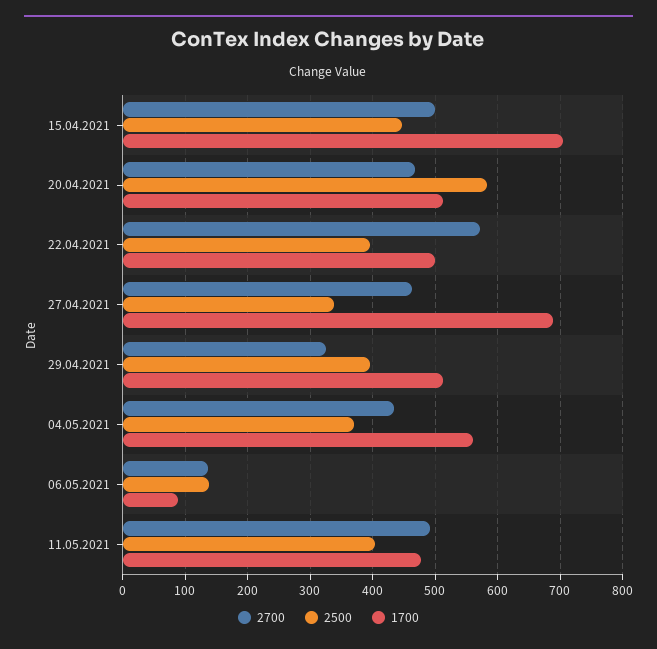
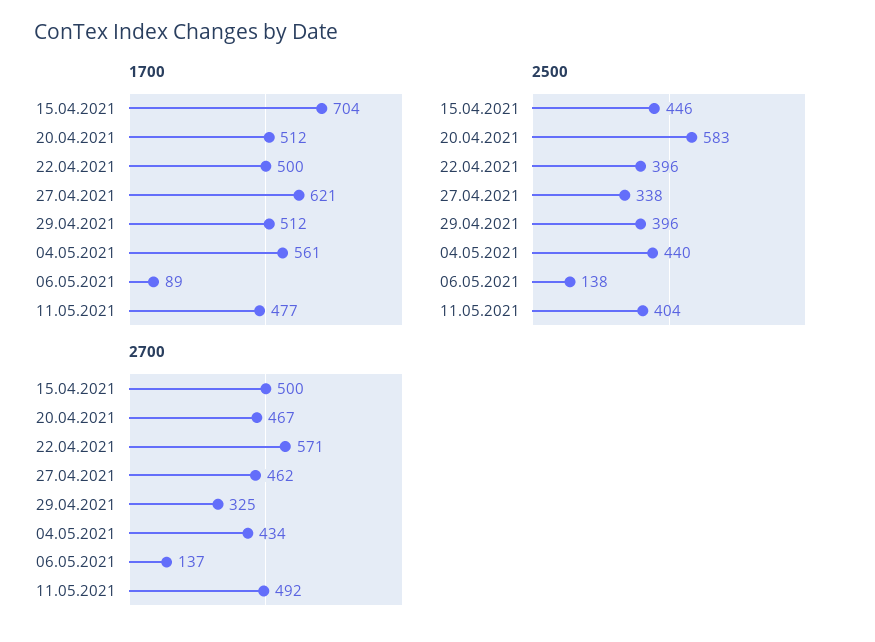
  {
    "2700": {
      "15.04.2021": 500,
      "20.04.2021": 467,
      "22.04.2021": 571,
      "27.04.2021": 462,
      "29.04.2021": 325,
      "04.05.2021": 434,
      "06.05.2021": 137,
      "11.05.2021": 492
    },
    "2500": {
      "15.04.2021": 446,
      "20.04.2021": 583,
      "22.04.2021": 396,
      "27.04.2021": 338,
      "29.04.2021": 396,
-     "04.05.2021": 370,
+     "04.05.2021": 440,
      "06.05.2021": 138,
      "11.05.2021": 404
    },
    "1700": {
      "15.04.2021": 704,
      "20.04.2021": 512,
      "22.04.2021": 500,
-     "27.04.2021": 690,
+     "27.04.2021": 621,
      "29.04.2021": 512,
      "04.05.2021": 561,
      "06.05.2021": 89,
      "11.05.2021": 477
    }
  }

